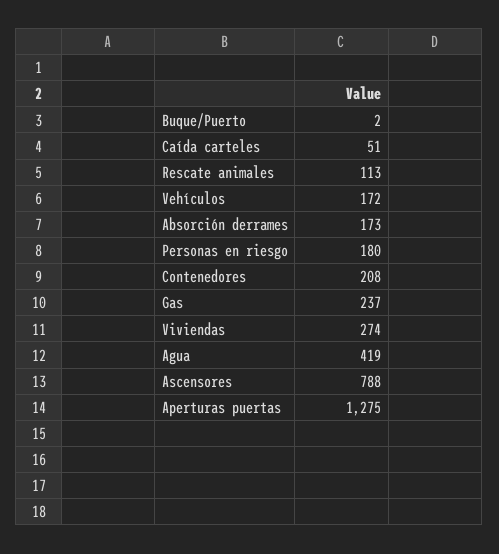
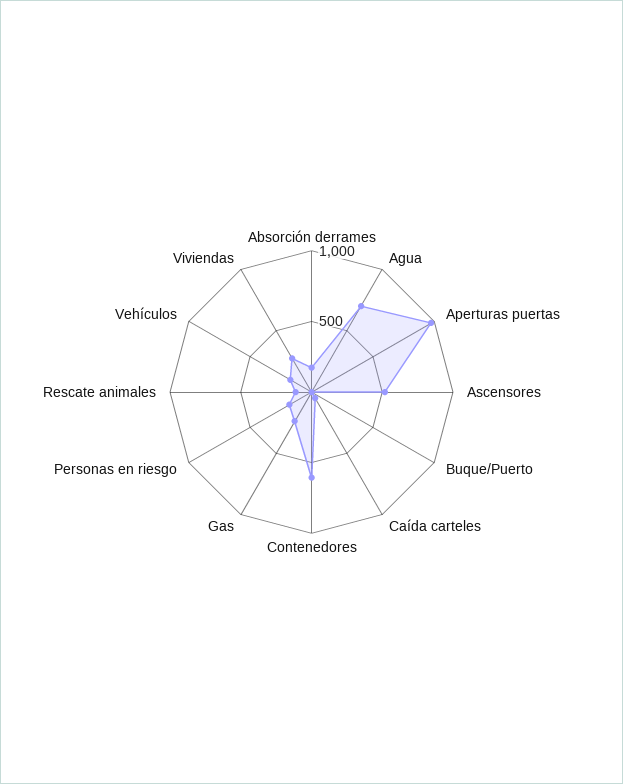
  {
    "Buque/Puerto": 2,
    "Caída carteles": 51,
    "Rescate animales": 113,
    "Vehículos": 172,
    "Absorción derrames": 173,
    "Personas en riesgo": 180,
-   "Contenedores": 208,
+   "Contenedores": 600,
    "Gas": 237,
    "Viviendas": 274,
-   "Agua": 419,
+   "Agua": 700,
-   "Ascensores": 788,
+   "Ascensores": 500,
-   "Aperturas puertas": 1275
+   "Aperturas puertas": 1000
  }

